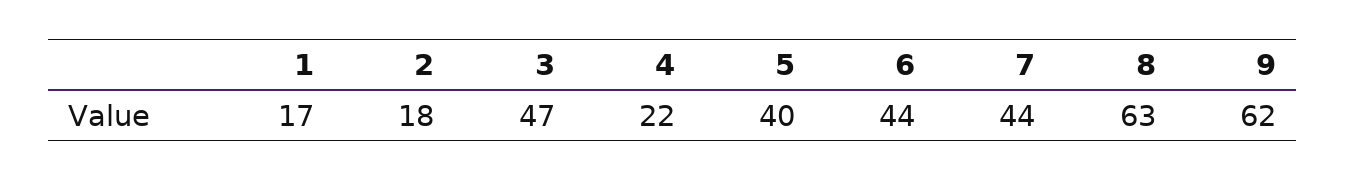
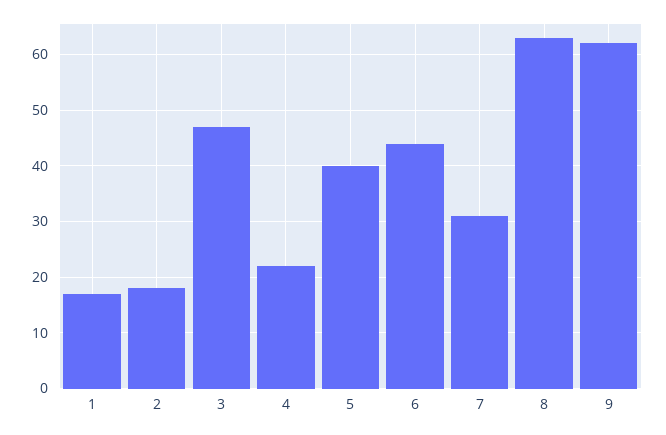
  {
    "1": 17,
    "2": 18,
    "3": 47,
    "4": 22,
    "5": 40,
    "6": 44,
-   "7": 44,
+   "7": 30,
    "8": 63,
    "9": 62
  }

